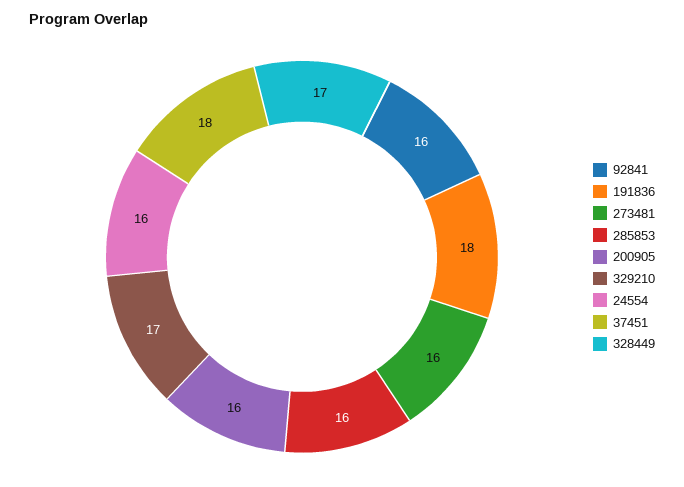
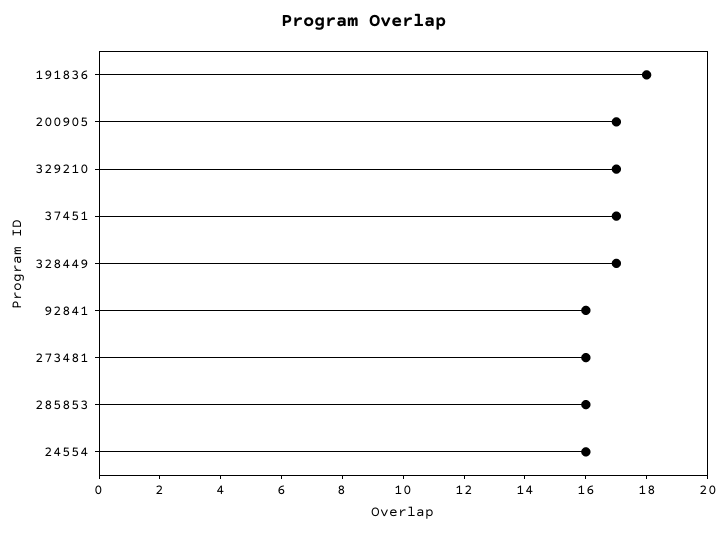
  {
    "92841": 16,
    "191836": 18,
    "273481": 16,
    "285853": 16,
-   "200905": 16,
+   "200905": 17,
    "329210": 17,
    "24554": 16,
-   "37451": 18,
+   "37451": 17,
    "328449": 17
  }

